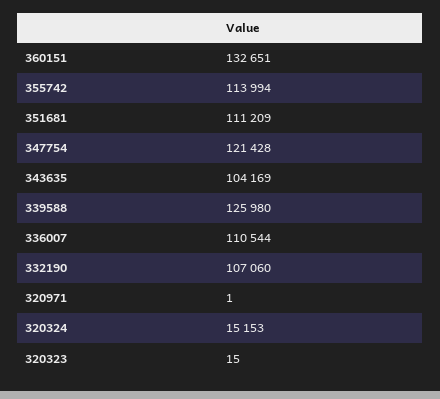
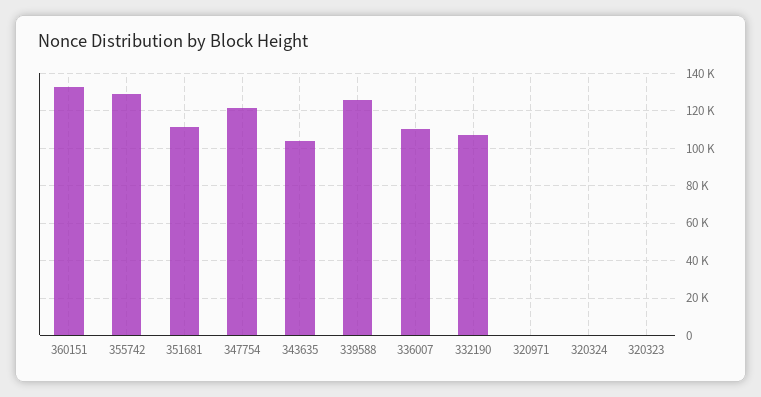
  {
    "360151": 132651,
-   "355742": 113994,
+   "355742": 130000,
    "351681": 111209,
    "347754": 121428,
    "343635": 104169,
    "339588": 125980,
    "336007": 110544,
    "332190": 107060,
    "320971": 1,
-   "320324": 15153,
+   "320324": 0,
    "320323": 15
  }

